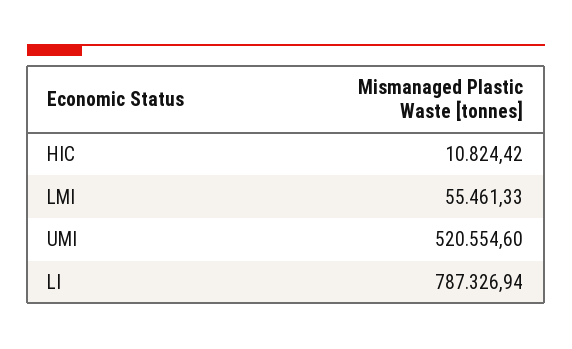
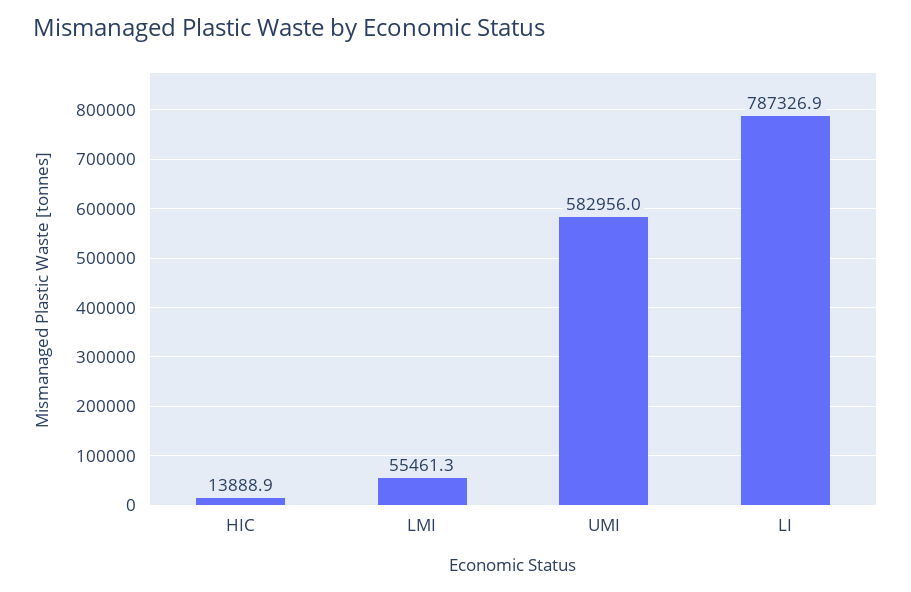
  {
-   "HIC": 10824.42,
+   "HIC": 13888.9,
    "LMI": 55461.33,
-   "UMI": 520554.6,
+   "UMI": 582956,
    "LI": 787326.94
  }

